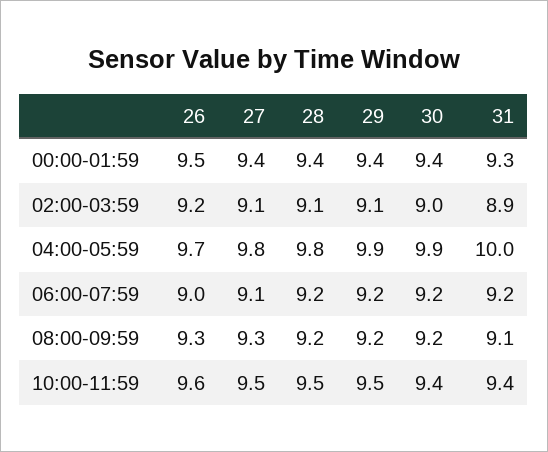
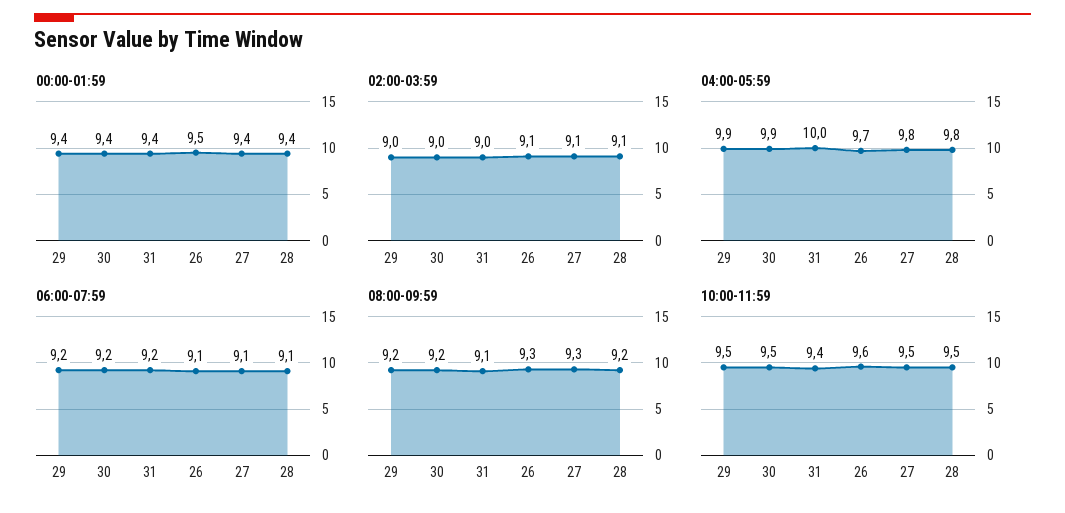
  {
    "00:00-01:59": {
      "26": 9.5,
      "27": 9.4,
      "28": 9.4,
      "29": 9.4,
      "30": 9.4,
-     "31": 9.3
+     "31": 9.4
    },
    "02:00-03:59": {
-     "26": 9.2,
+     "26": 9.1,
      "27": 9.1,
      "28": 9.1,
-     "29": 9.1,
+     "29": 9,
      "30": 9,
-     "31": 8.9
+     "31": 9
    },
    "04:00-05:59": {
      "26": 9.7,
      "27": 9.8,
      "28": 9.8,
      "29": 9.9,
      "30": 9.9,
      "31": 10
    },
    "06:00-07:59": {
-     "26": 9,
+     "26": 9.1,
      "27": 9.1,
-     "28": 9.2,
+     "28": 9.1,
      "29": 9.2,
      "30": 9.2,
      "31": 9.2
    },
    "08:00-09:59": {
      "26": 9.3,
      "27": 9.3,
      "28": 9.2,
      "29": 9.2,
      "30": 9.2,
      "31": 9.1
    },
    "10:00-11:59": {
      "26": 9.6,
      "27": 9.5,
      "28": 9.5,
      "29": 9.5,
-     "30": 9.4,
+     "30": 9.5,
      "31": 9.4
    }
  }

